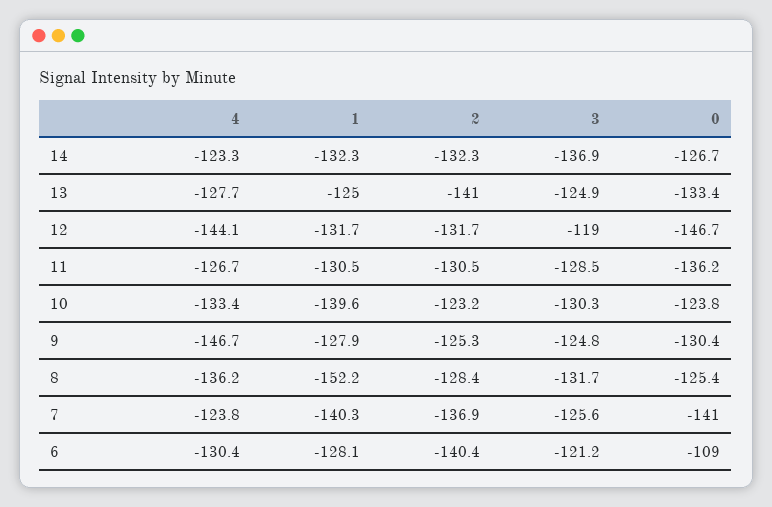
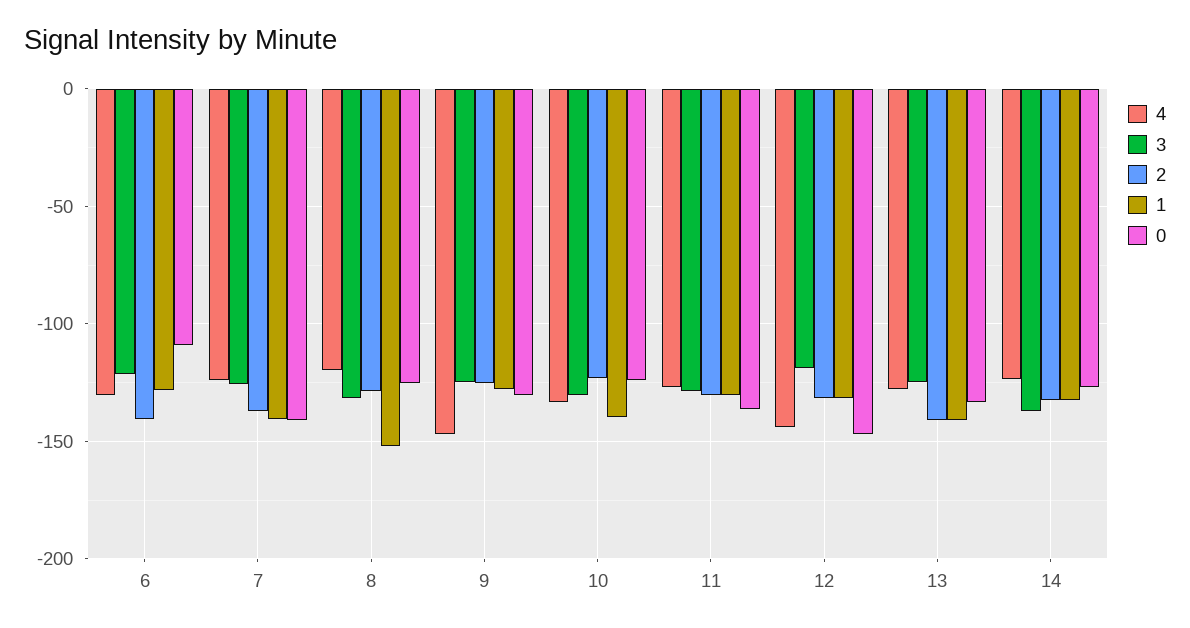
  {
    "4": {
      "14": -123.3,
      "13": -127.7,
      "12": -144.1,
      "11": -126.7,
      "10": -133.4,
      "9": -146.7,
-     "8": -136.2,
+     "8": -120,
      "7": -123.8,
      "6": -130.4
    },
    "1": {
      "14": -132.3,
-     "13": -125,
+     "13": -140,
      "12": -131.7,
      "11": -130.5,
      "10": -139.6,
      "9": -127.9,
      "8": -152.2,
      "7": -140.3,
      "6": -128.1
    },
    "2": {
      "14": -132.3,
      "13": -141,
      "12": -131.7,
      "11": -130.5,
      "10": -123.2,
      "9": -125.3,
      "8": -128.4,
      "7": -136.9,
      "6": -140.4
    },
    "3": {
      "14": -136.9,
      "13": -124.9,
      "12": -119,
      "11": -128.5,
      "10": -130.3,
      "9": -124.8,
      "8": -131.7,
      "7": -125.6,
      "6": -121.2
    },
    "0": {
      "14": -126.7,
      "13": -133.4,
      "12": -146.7,
      "11": -136.2,
      "10": -123.8,
      "9": -130.4,
      "8": -125.4,
      "7": -141,
      "6": -109
    }
  }

